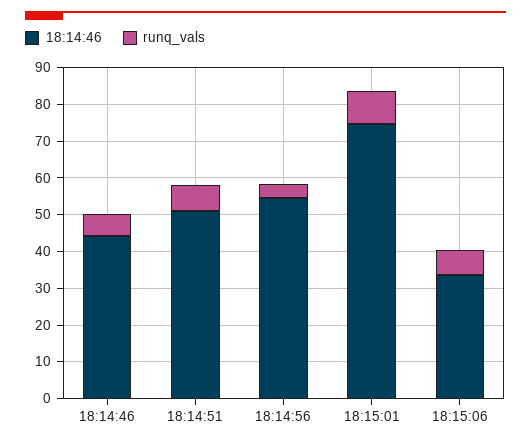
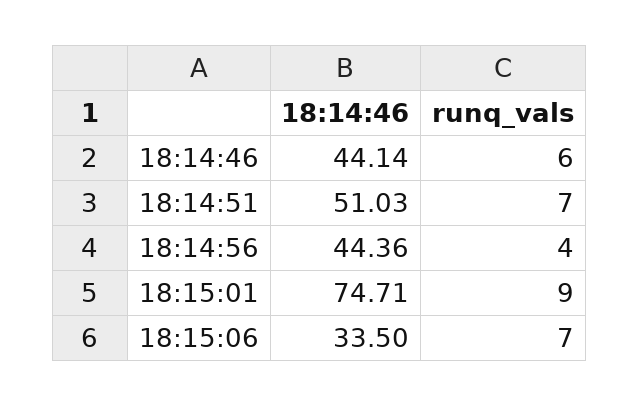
  {
    "18:14:46": {
      "18:14:46": 44.14,
      "18:14:51": 51.03,
-     "18:14:56": 55,
+     "18:14:56": 44.36,
      "18:15:01": 74.71,
      "18:15:06": 33.5
    },
    "runq_vals": {
      "18:14:46": 6,
      "18:14:51": 7,
      "18:14:56": 4,
      "18:15:01": 9,
      "18:15:06": 7
    }
  }

